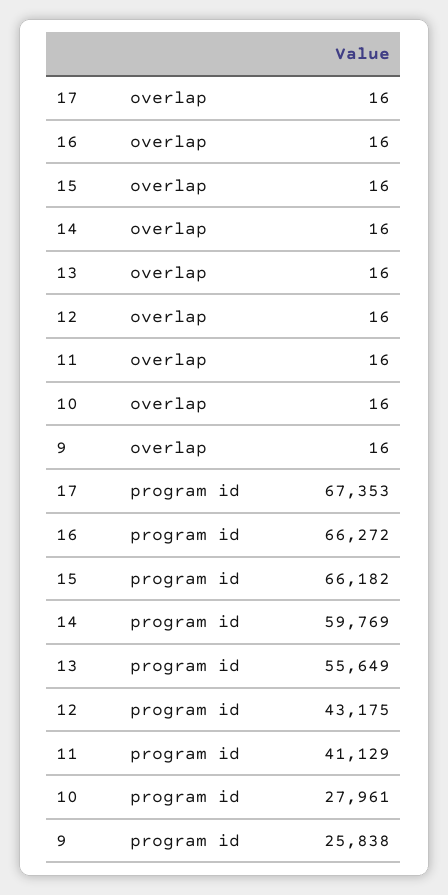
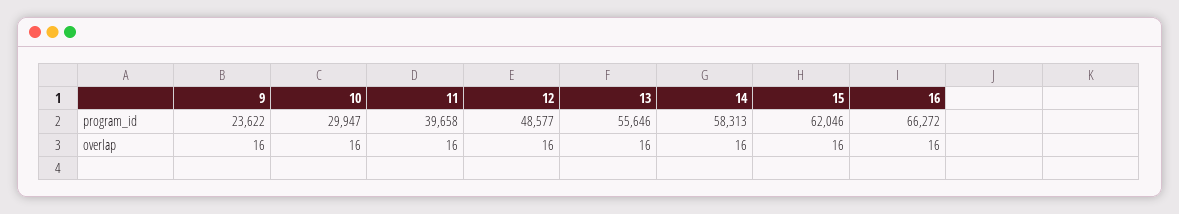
  {
-   "17": {
-     "overlap": 16,
-     "program id": 67353
-   },
    "16": {
      "overlap": 16,
      "program id": 66272
    },
    "15": {
      "overlap": 16,
-     "program id": 66182
+     "program id": 62046
    },
    "14": {
      "overlap": 16,
-     "program id": 59769
+     "program id": 58313
    },
    "13": {
      "overlap": 16,
-     "program id": 55649
+     "program id": 55646
    },
    "12": {
      "overlap": 16,
-     "program id": 43175
+     "program id": 48577
    },
    "11": {
      "overlap": 16,
-     "program id": 41129
+     "program id": 39658
    },
    "10": {
      "overlap": 16,
-     "program id": 27961
+     "program id": 29947
    },
    "9": {
      "overlap": 16,
-     "program id": 25838
+     "program id": 23622
    }
  }

